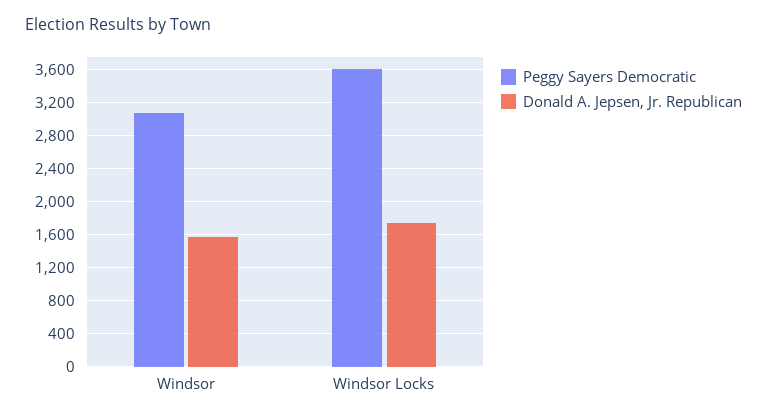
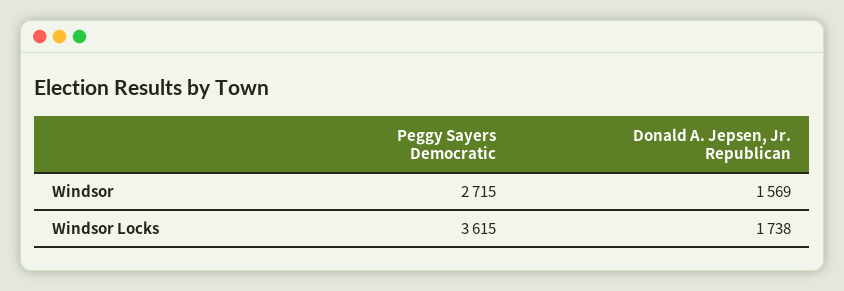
  {
    "Peggy Sayers Democratic": {
-     "Windsor": 3100,
+     "Windsor": 2715,
      "Windsor Locks": 3615
    },
    "Donald A. Jepsen, Jr. Republican": {
      "Windsor": 1569,
      "Windsor Locks": 1738
    }
  }

